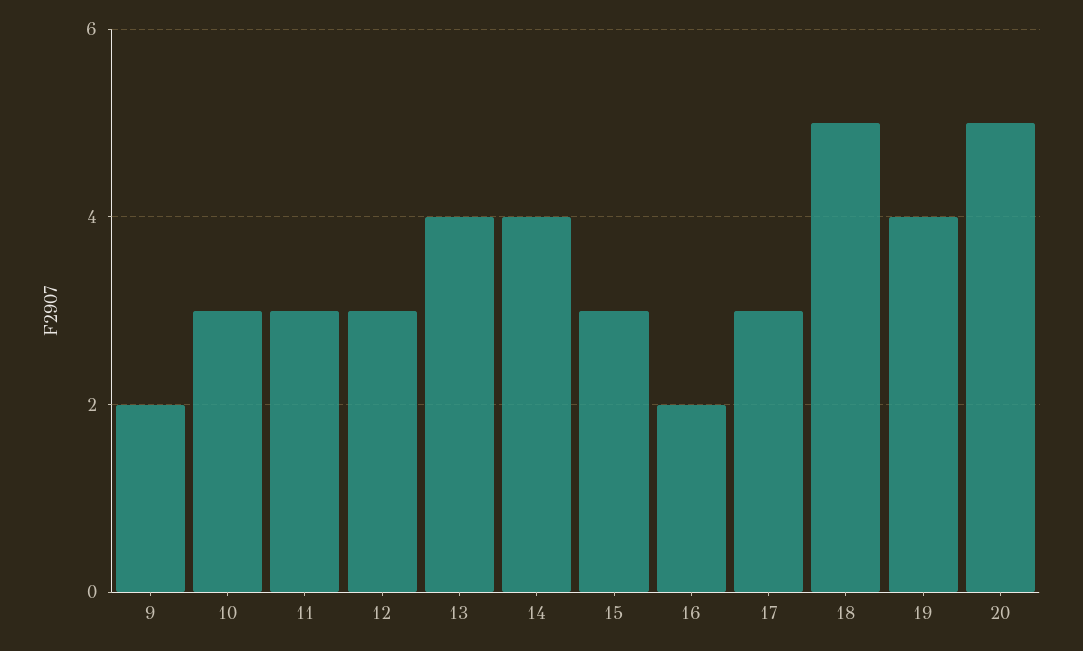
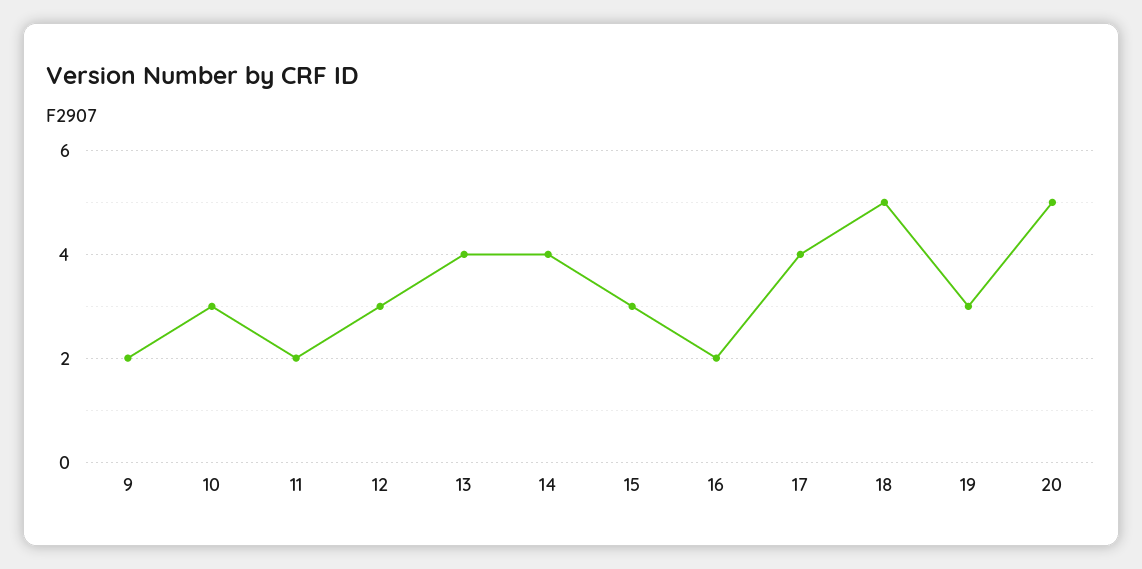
  {
    "9": 2,
    "10": 3,
-   "11": 3,
+   "11": 2,
    "12": 3,
    "13": 4,
    "14": 4,
    "15": 3,
    "16": 2,
-   "17": 3,
+   "17": 4,
    "18": 5,
-   "19": 4,
+   "19": 3,
    "20": 5
  }

